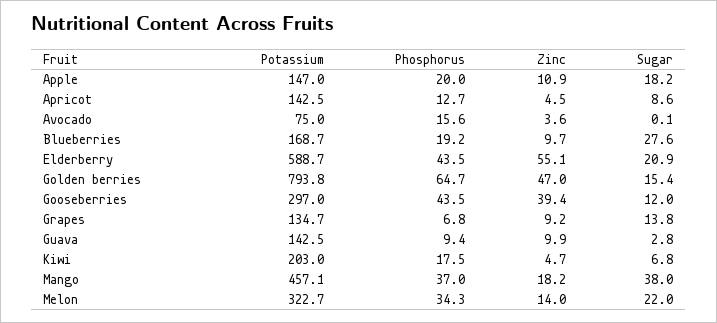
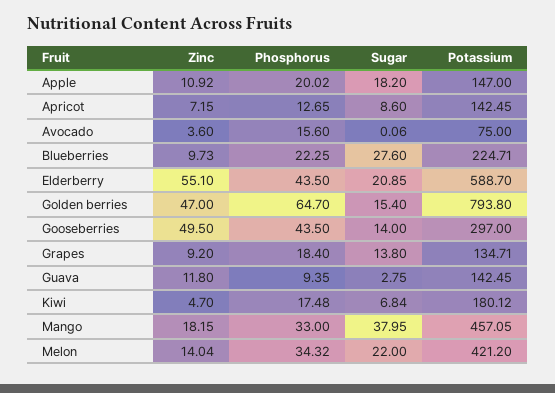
  {
    "Potassium": {
      "Apple": 147,
      "Apricot": 142.45,
      "Avocado": 75,
-     "Blueberries": 168.7,
+     "Blueberries": 224.71,
      "Elderberry": 588.7,
      "Golden berries": 793.8,
      "Gooseberries": 297,
      "Grapes": 134.71,
      "Guava": 142.45,
-     "Kiwi": 203,
+     "Kiwi": 180.12,
      "Mango": 457.05,
-     "Melon": 322.7
+     "Melon": 421.2
    },
    "Phosphorus": {
      "Apple": 20.02,
      "Apricot": 12.65,
      "Avocado": 15.6,
-     "Blueberries": 19.2,
+     "Blueberries": 22.25,
      "Elderberry": 43.5,
      "Golden berries": 64.7,
      "Gooseberries": 43.5,
-     "Grapes": 6.8,
+     "Grapes": 18.4,
      "Guava": 9.35,
      "Kiwi": 17.48,
-     "Mango": 37,
+     "Mango": 33,
      "Melon": 34.32
    },
    "Zinc": {
      "Apple": 10.92,
-     "Apricot": 4.5,
+     "Apricot": 7.15,
      "Avocado": 3.6,
      "Blueberries": 9.73,
      "Elderberry": 55.1,
      "Golden berries": 47,
-     "Gooseberries": 39.4,
+     "Gooseberries": 49.5,
      "Grapes": 9.2,
-     "Guava": 9.9,
+     "Guava": 11.8,
      "Kiwi": 4.7,
      "Mango": 18.15,
      "Melon": 14.04
    },
    "Sugar": {
      "Apple": 18.2,
      "Apricot": 8.6,
      "Avocado": 0.06,
      "Blueberries": 27.6,
      "Elderberry": 20.85,
      "Golden berries": 15.4,
-     "Gooseberries": 12,
+     "Gooseberries": 14,
      "Grapes": 13.8,
      "Guava": 2.75,
      "Kiwi": 6.84,
      "Mango": 37.95,
      "Melon": 22
    }
  }

